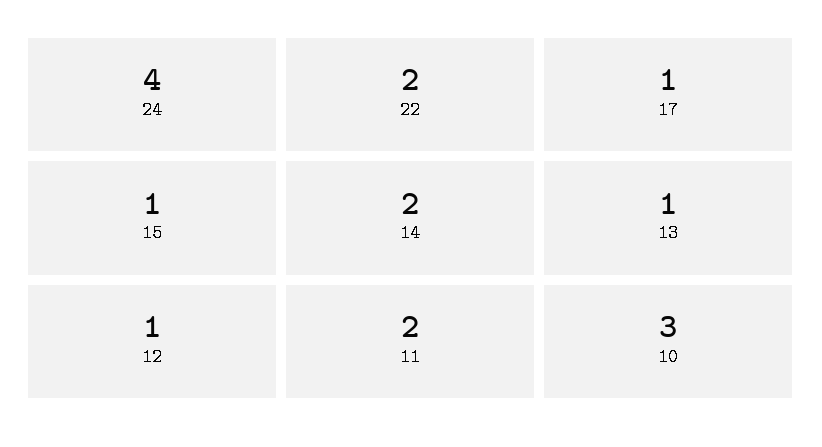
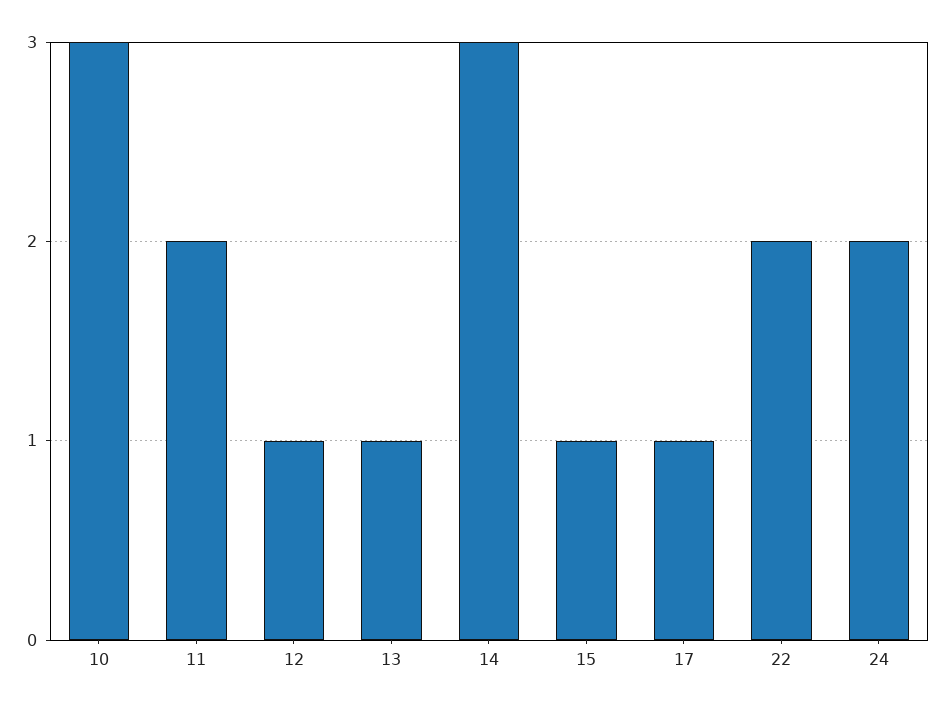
  {
-   "24": 4,
+   "24": 2,
    "22": 2,
    "17": 1,
    "15": 1,
-   "14": 2,
+   "14": 3,
    "13": 1,
    "12": 1,
    "11": 2,
    "10": 3
  }

